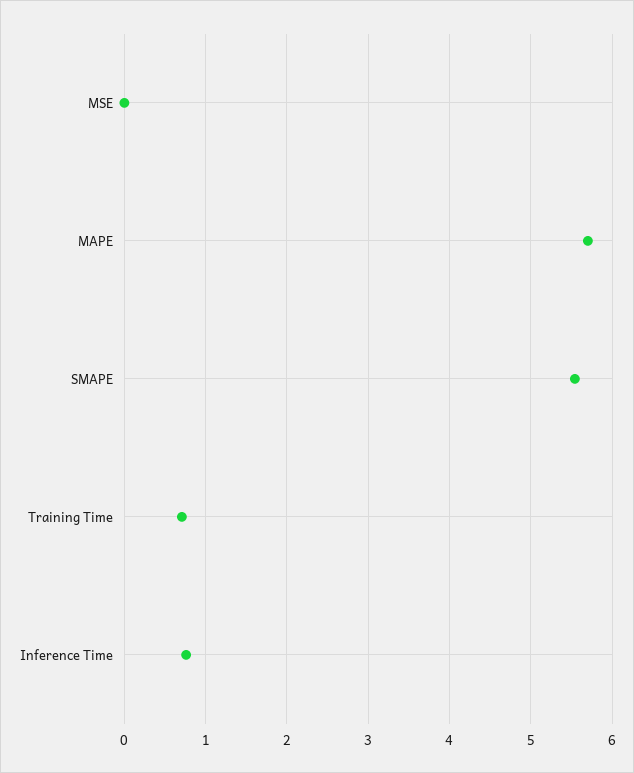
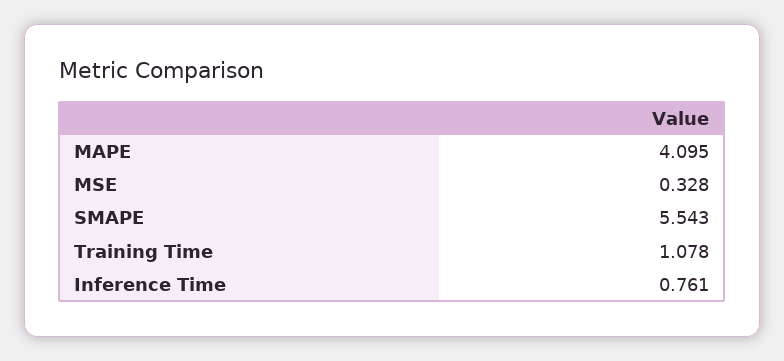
  {
-   "MSE": 0,
+   "MSE": 0.328,
-   "MAPE": 5.7,
+   "MAPE": 4.095,
    "SMAPE": 5.543,
-   "Training Time": 0.7,
+   "Training Time": 1.078,
    "Inference Time": 0.761
  }

